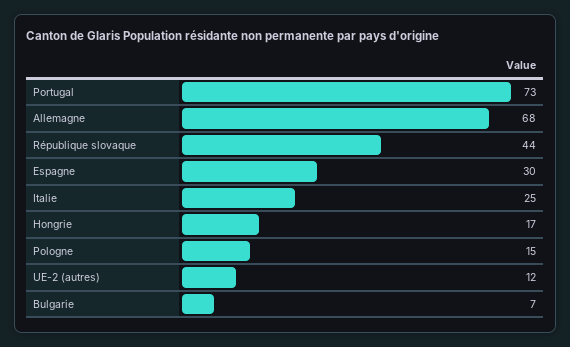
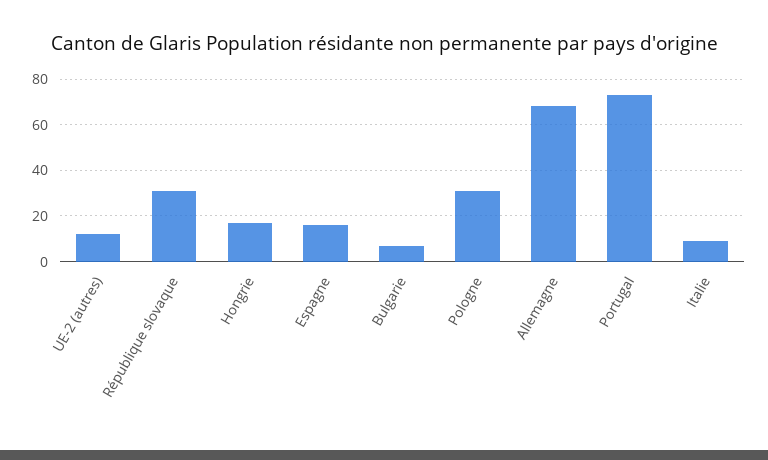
  {
    "Portugal": 73,
    "Allemagne": 68,
-   "République slovaque": 44,
+   "République slovaque": 30,
-   "Espagne": 30,
+   "Espagne": 15,
-   "Italie": 25,
+   "Italie": 10,
    "Hongrie": 17,
-   "Pologne": 15,
+   "Pologne": 30,
    "UE-2 (autres)": 12,
    "Bulgarie": 7
  }

